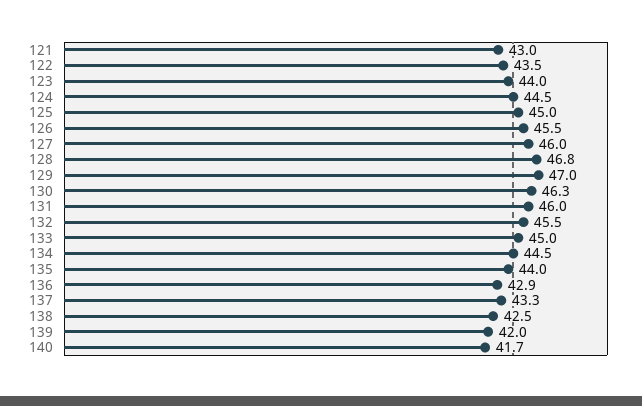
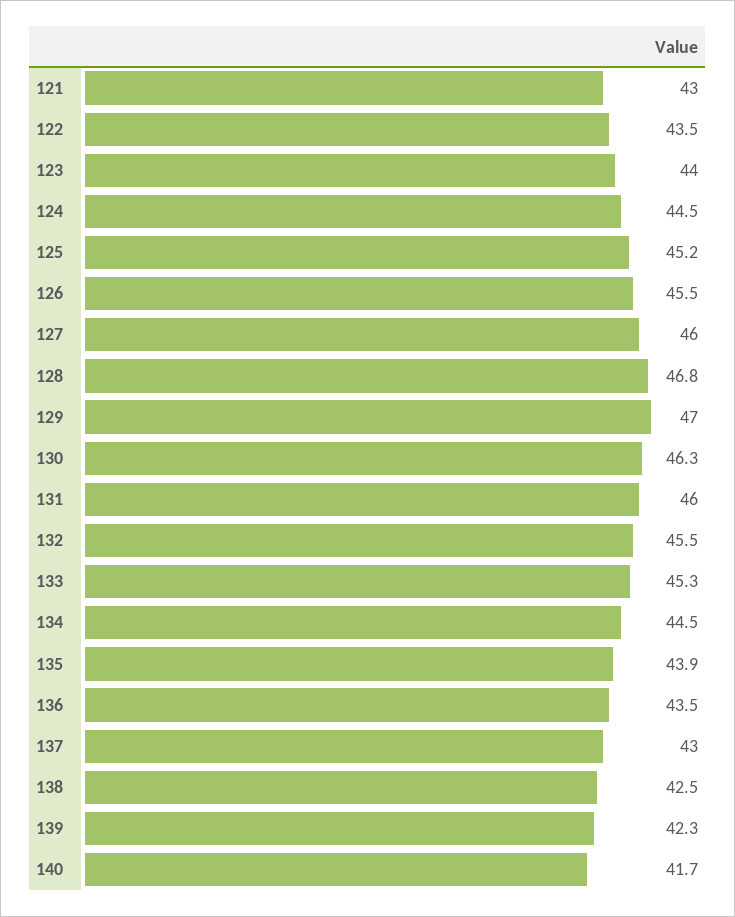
  {
    "121": 43,
    "122": 43.5,
    "123": 44,
    "124": 44.5,
-   "125": 45,
+   "125": 45.2,
    "126": 45.5,
    "127": 46,
    "128": 46.8,
    "129": 47,
    "130": 46.3,
    "131": 46,
    "132": 45.5,
-   "133": 45,
+   "133": 45.3,
    "134": 44.5,
-   "135": 44,
+   "135": 43.9,
-   "136": 42.9,
+   "136": 43.5,
-   "137": 43.3,
+   "137": 43,
    "138": 42.5,
-   "139": 42,
+   "139": 42.3,
    "140": 41.7
  }

